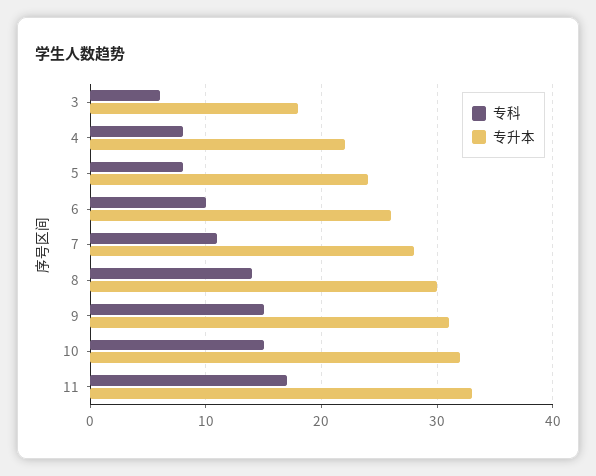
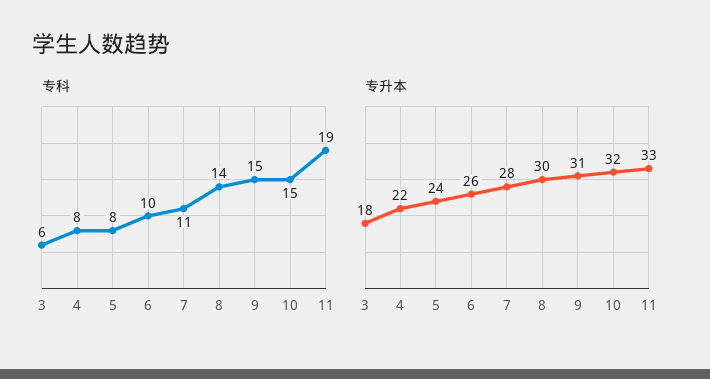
  {
    "专科": {
      "3": 6,
      "4": 8,
      "5": 8,
      "6": 10,
      "7": 11,
      "8": 14,
      "9": 15,
      "10": 15,
-     "11": 17
+     "11": 19
    },
    "专升本": {
      "3": 18,
      "4": 22,
      "5": 24,
      "6": 26,
      "7": 28,
      "8": 30,
      "9": 31,
      "10": 32,
      "11": 33
    }
  }

